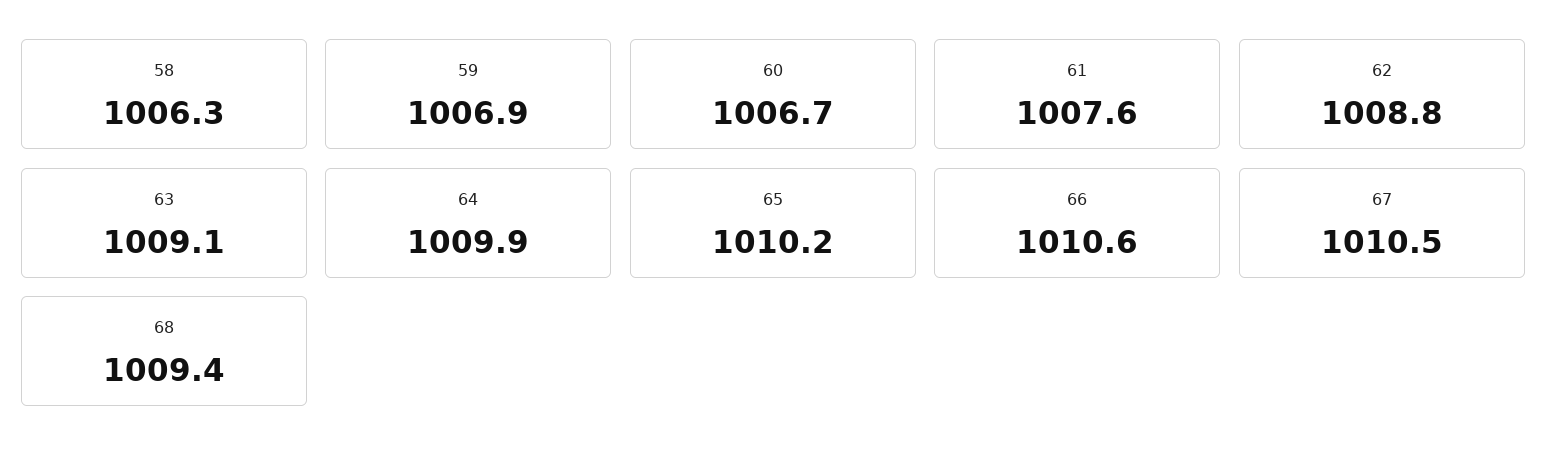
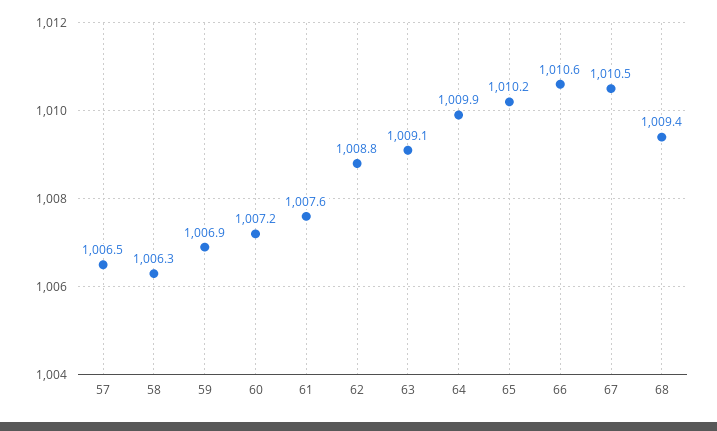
  {
    "58": 1006.3,
    "59": 1006.9,
-   "60": 1006.7,
+   "60": 1007.2,
    "61": 1007.6,
    "62": 1008.8,
    "63": 1009.1,
    "64": 1009.9,
    "65": 1010.2,
    "66": 1010.6,
    "67": 1010.5,
-   "68": 1009.4
+   "68": 1009.4,
+   "57": 1006.5
  }

